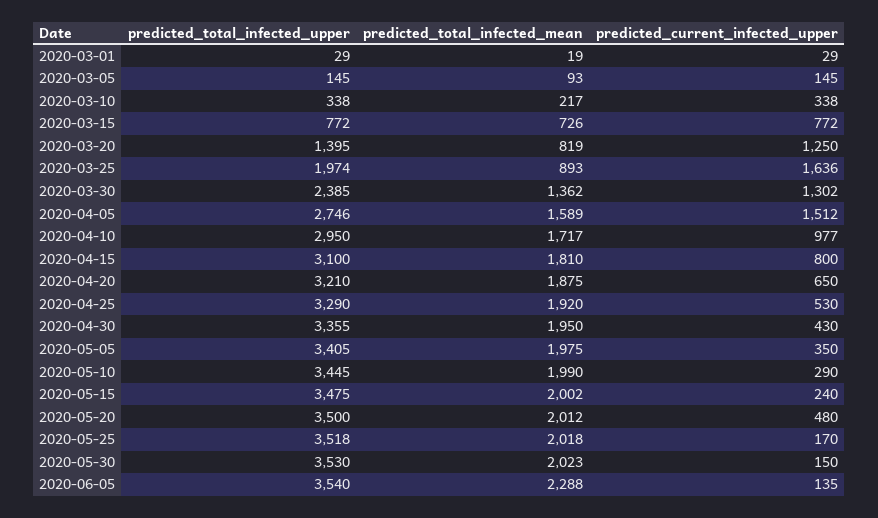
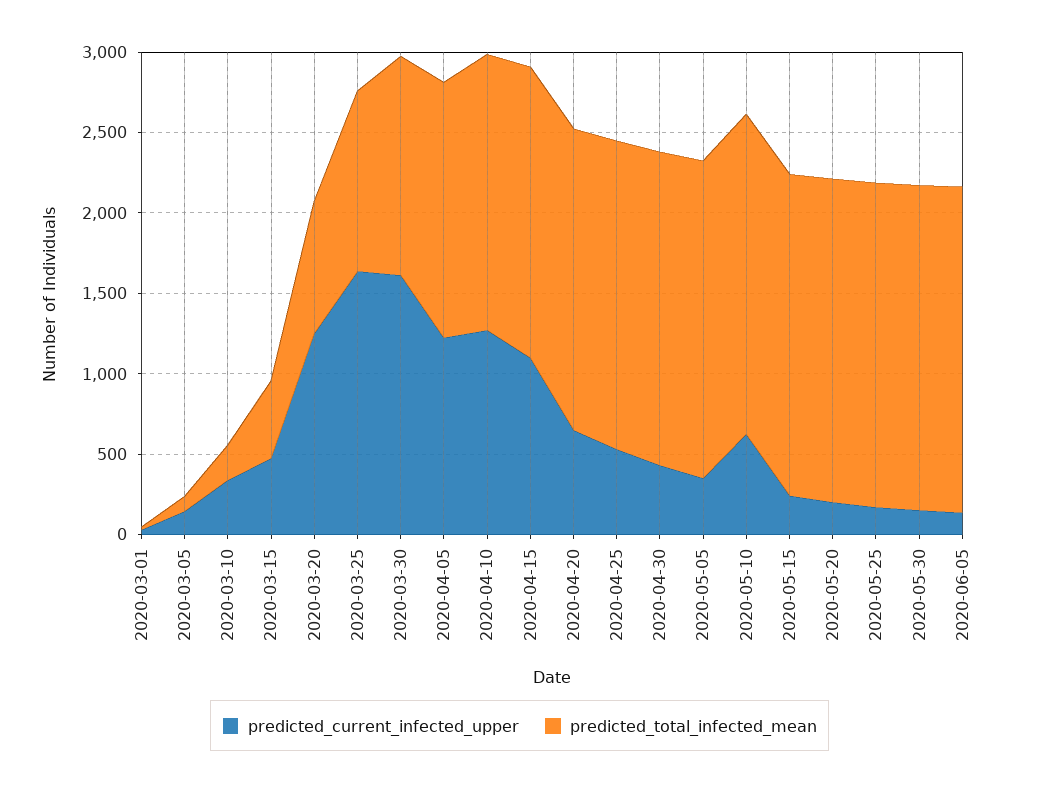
  {
-   "predicted_total_infected_upper": {
-     "2020-03-01": 29,
-     "2020-03-05": 145,
-     "2020-03-10": 338,
-     "2020-03-15": 772,
-     "2020-03-20": 1395,
-     "2020-03-25": 1974,
-     "2020-03-30": 2385,
-     "2020-04-05": 2746,
-     "2020-04-10": 2950,
-     "2020-04-15": 3100,
-     "2020-04-20": 3210,
-     "2020-04-25": 3290,
-     "2020-04-30": 3355,
-     "2020-05-05": 3405,
-     "2020-05-10": 3445,
-     "2020-05-15": 3475,
-     "2020-05-20": 3500,
-     "2020-05-25": 3518,
-     "2020-05-30": 3530,
-     "2020-06-05": 3540
-   },
    "predicted_total_infected_mean": {
      "2020-03-01": 19,
      "2020-03-05": 93,
      "2020-03-10": 217,
-     "2020-03-15": 726,
+     "2020-03-15": 500,
      "2020-03-20": 819,
-     "2020-03-25": 893,
+     "2020-03-25": 1100,
      "2020-03-30": 1362,
      "2020-04-05": 1589,
      "2020-04-10": 1717,
      "2020-04-15": 1810,
      "2020-04-20": 1875,
      "2020-04-25": 1920,
      "2020-04-30": 1950,
      "2020-05-05": 1975,
      "2020-05-10": 1990,
      "2020-05-15": 2002,
      "2020-05-20": 2012,
      "2020-05-25": 2018,
      "2020-05-30": 2023,
-     "2020-06-05": 2288
+     "2020-06-05": 2000
    },
    "predicted_current_infected_upper": {
      "2020-03-01": 29,
      "2020-03-05": 145,
      "2020-03-10": 338,
-     "2020-03-15": 772,
+     "2020-03-15": 500,
      "2020-03-20": 1250,
      "2020-03-25": 1636,
-     "2020-03-30": 1302,
+     "2020-03-30": 1600,
-     "2020-04-05": 1512,
+     "2020-04-05": 1200,
-     "2020-04-10": 977,
+     "2020-04-10": 1300,
-     "2020-04-15": 800,
+     "2020-04-15": 1100,
      "2020-04-20": 650,
      "2020-04-25": 530,
      "2020-04-30": 430,
      "2020-05-05": 350,
-     "2020-05-10": 290,
+     "2020-05-10": 600,
      "2020-05-15": 240,
-     "2020-05-20": 480,
+     "2020-05-20": 200,
      "2020-05-25": 170,
      "2020-05-30": 150,
      "2020-06-05": 135
    }
  }

